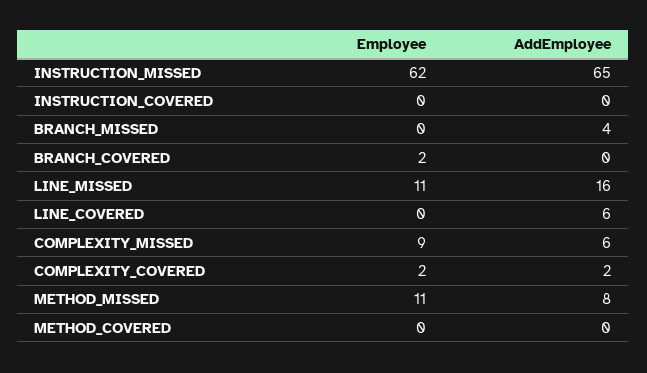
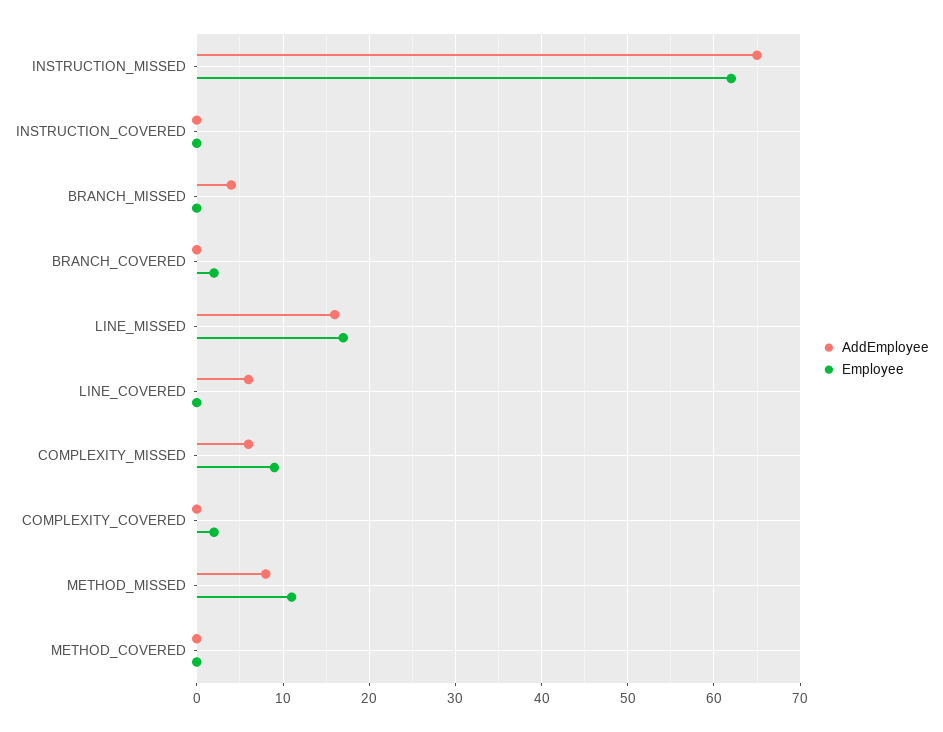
  {
    "Employee": {
      "INSTRUCTION_MISSED": 62,
      "INSTRUCTION_COVERED": 0,
      "BRANCH_MISSED": 0,
      "BRANCH_COVERED": 2,
-     "LINE_MISSED": 11,
+     "LINE_MISSED": 17,
      "LINE_COVERED": 0,
      "COMPLEXITY_MISSED": 9,
      "COMPLEXITY_COVERED": 2,
      "METHOD_MISSED": 11,
      "METHOD_COVERED": 0
    },
    "AddEmployee": {
      "INSTRUCTION_MISSED": 65,
      "INSTRUCTION_COVERED": 0,
      "BRANCH_MISSED": 4,
      "BRANCH_COVERED": 0,
      "LINE_MISSED": 16,
      "LINE_COVERED": 6,
      "COMPLEXITY_MISSED": 6,
-     "COMPLEXITY_COVERED": 2,
+     "COMPLEXITY_COVERED": 0,
      "METHOD_MISSED": 8,
      "METHOD_COVERED": 0
    }
  }

